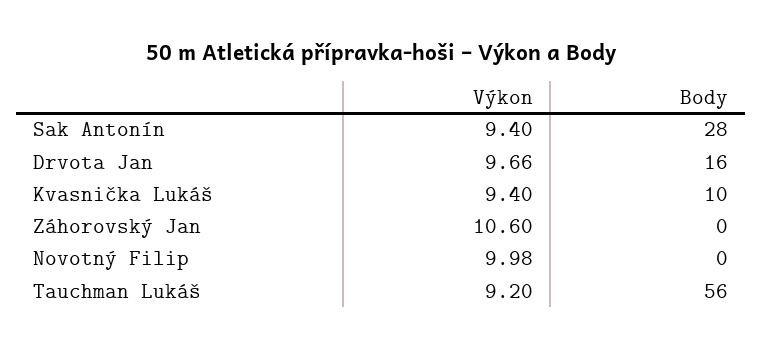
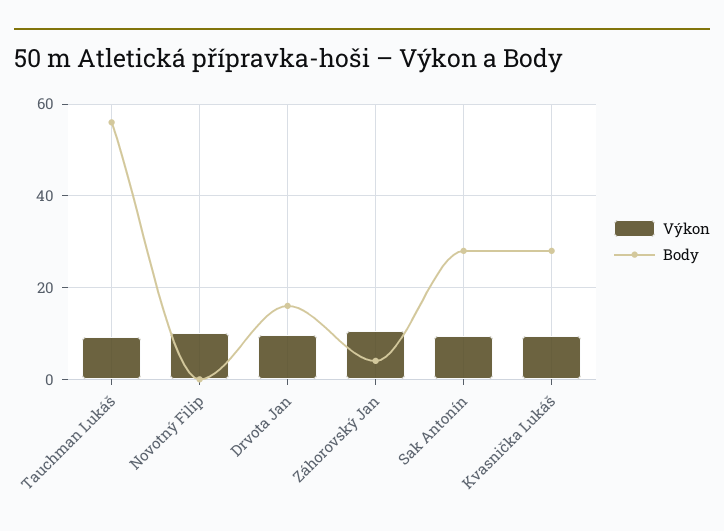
  {
    "Výkon": {
      "Sak Antonín": 9.4,
      "Drvota Jan": 9.66,
      "Kvasnička Lukáš": 9.4,
      "Záhorovský Jan": 10.6,
      "Novotný Filip": 9.98,
      "Tauchman Lukáš": 9.2
    },
    "Body": {
      "Sak Antonín": 28,
      "Drvota Jan": 16,
-     "Kvasnička Lukáš": 10,
+     "Kvasnička Lukáš": 28,
-     "Záhorovský Jan": 0,
+     "Záhorovský Jan": 4,
      "Novotný Filip": 0,
      "Tauchman Lukáš": 56
    }
  }

